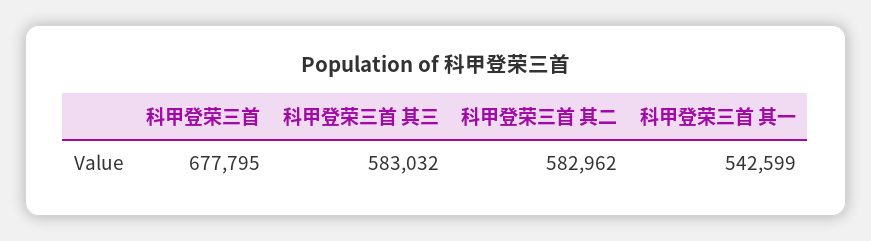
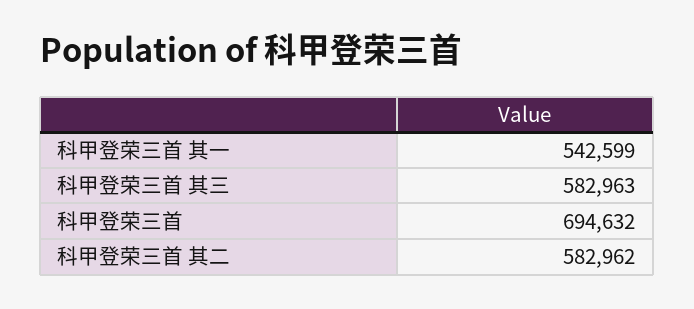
  {
-   "科甲登荣三首": 677795,
+   "科甲登荣三首": 694632,
-   "科甲登荣三首 其三": 583032,
+   "科甲登荣三首 其三": 582963,
    "科甲登荣三首 其二": 582962,
    "科甲登荣三首 其一": 542599
  }

